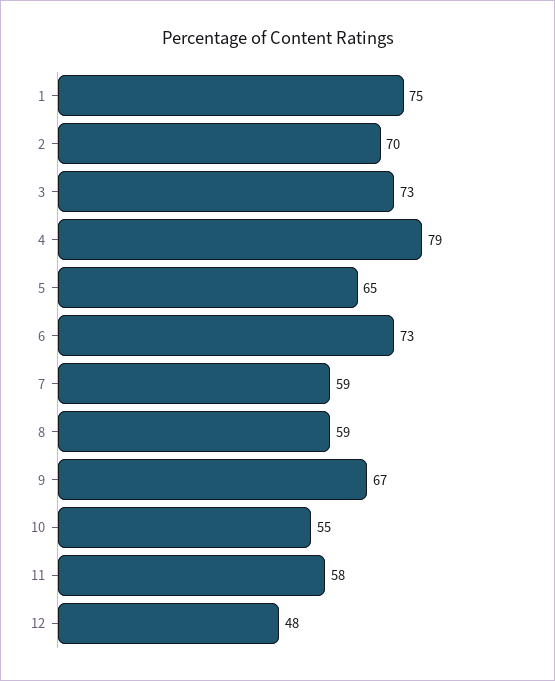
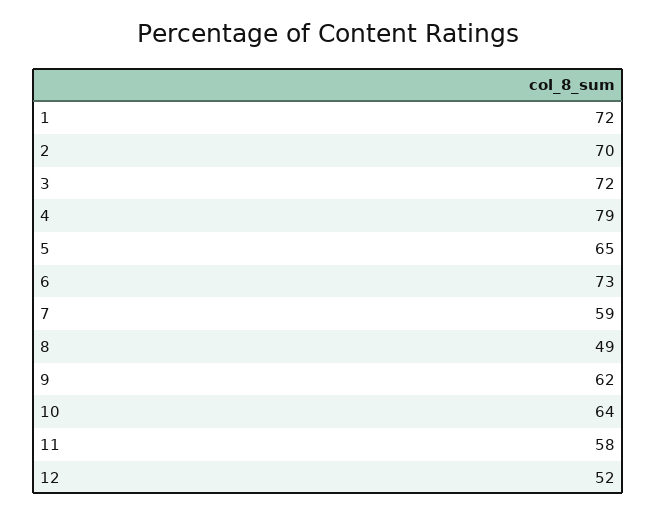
  {
-   "1": 75,
+   "1": 72,
    "2": 70,
-   "3": 73,
+   "3": 72,
    "4": 79,
    "5": 65,
    "6": 73,
    "7": 59,
-   "8": 59,
+   "8": 49,
-   "9": 67,
+   "9": 62,
-   "10": 55,
+   "10": 64,
    "11": 58,
-   "12": 48
+   "12": 52
  }

